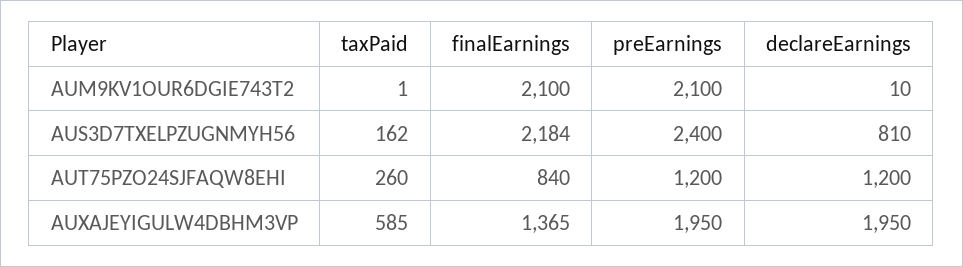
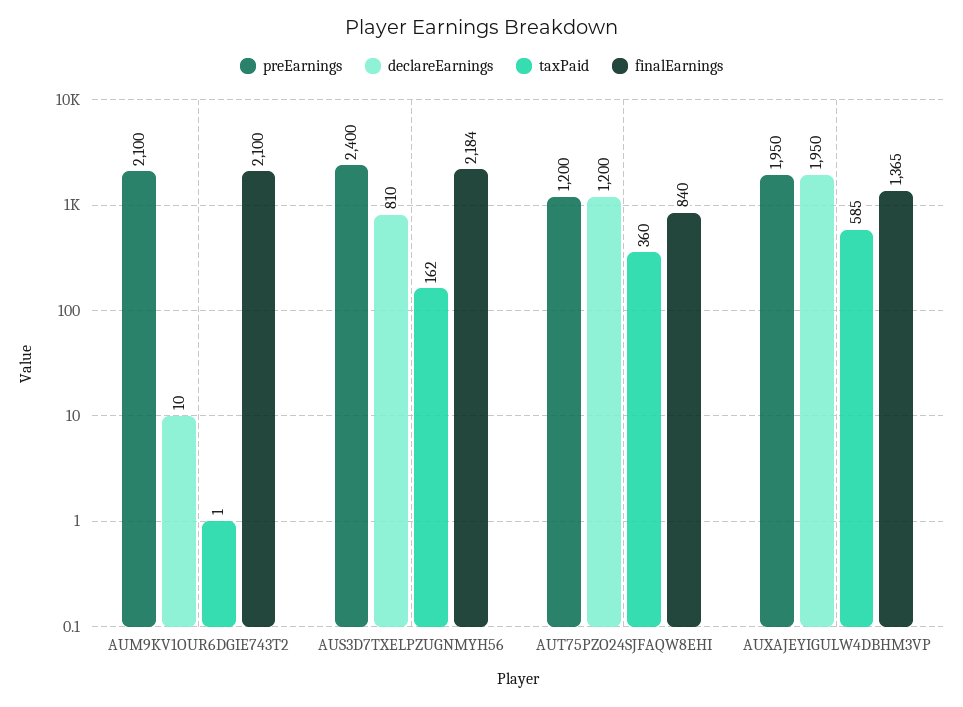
  {
    "taxPaid": {
      "AUM9KV1OUR6DGIE743T2": 1,
      "AUS3D7TXELPZUGNMYH56": 162,
-     "AUT75PZO24SJFAQW8EHI": 260,
+     "AUT75PZO24SJFAQW8EHI": 360,
      "AUXAJEYIGULW4DBHM3VP": 585
    },
    "finalEarnings": {
      "AUM9KV1OUR6DGIE743T2": 2100,
      "AUS3D7TXELPZUGNMYH56": 2184,
      "AUT75PZO24SJFAQW8EHI": 840,
      "AUXAJEYIGULW4DBHM3VP": 1365
    },
    "preEarnings": {
      "AUM9KV1OUR6DGIE743T2": 2100,
      "AUS3D7TXELPZUGNMYH56": 2400,
      "AUT75PZO24SJFAQW8EHI": 1200,
      "AUXAJEYIGULW4DBHM3VP": 1950
    },
    "declareEarnings": {
      "AUM9KV1OUR6DGIE743T2": 10,
      "AUS3D7TXELPZUGNMYH56": 810,
      "AUT75PZO24SJFAQW8EHI": 1200,
      "AUXAJEYIGULW4DBHM3VP": 1950
    }
  }

